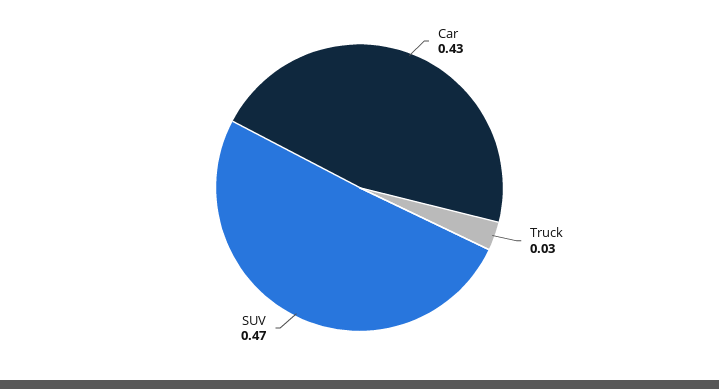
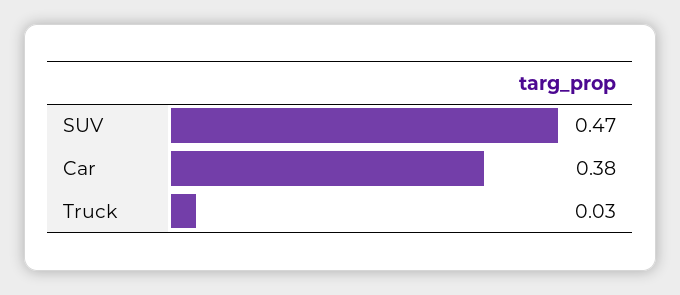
  {
-   "Car": 0.43,
+   "Car": 0.38,
    "Truck": 0.03,
    "SUV": 0.47
  }

